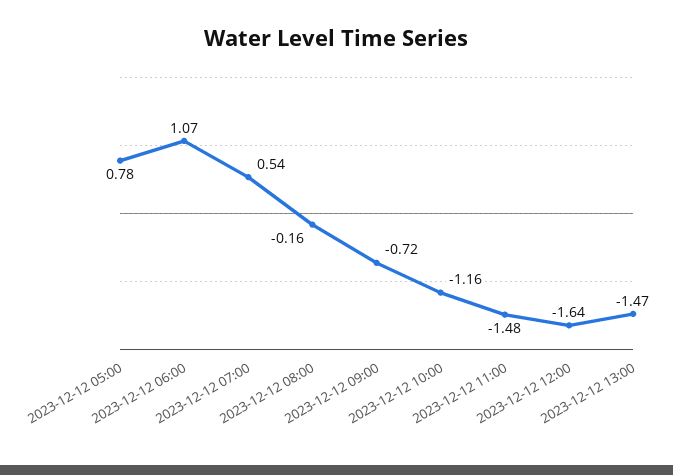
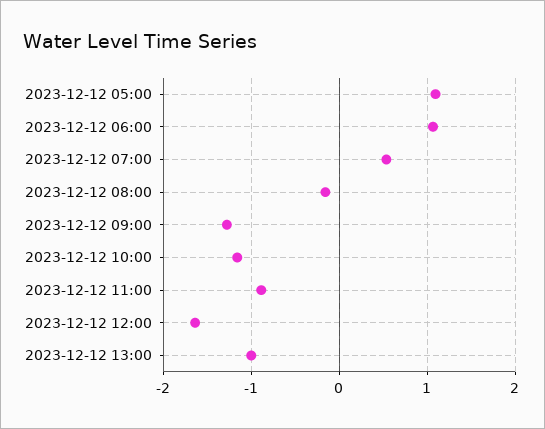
  {
-   "2023-12-12 05:00": 0.78,
+   "2023-12-12 05:00": 1.1,
    "2023-12-12 06:00": 1.07,
    "2023-12-12 07:00": 0.54,
    "2023-12-12 08:00": -0.16,
-   "2023-12-12 09:00": -0.72,
+   "2023-12-12 09:00": -1.3,
    "2023-12-12 10:00": -1.16,
-   "2023-12-12 11:00": -1.48,
+   "2023-12-12 11:00": -0.9,
    "2023-12-12 12:00": -1.64,
-   "2023-12-12 13:00": -1.47
+   "2023-12-12 13:00": -1
  }

